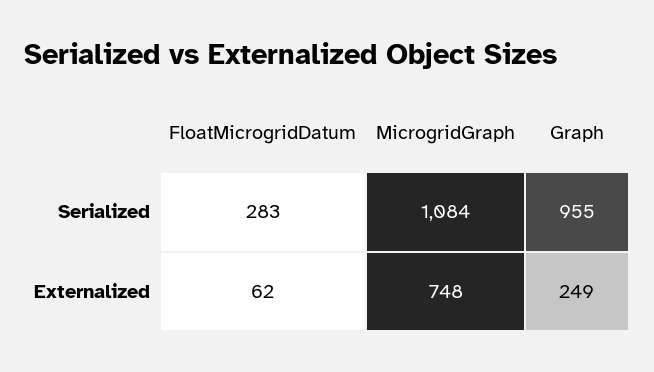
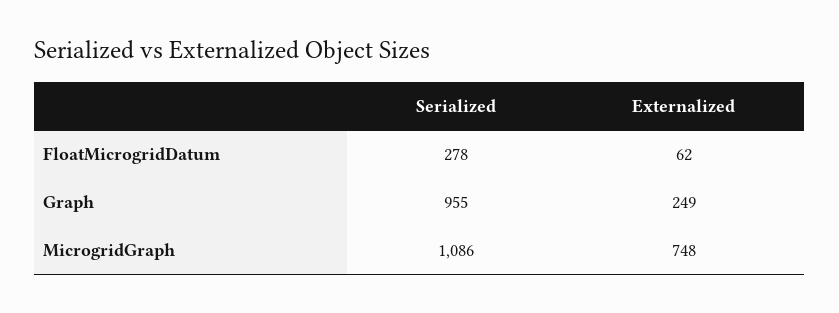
  {
    "FloatMicrogridDatum": {
-     "Serialized": 283,
+     "Serialized": 278,
      "Externalized": 62
    },
    "MicrogridGraph": {
-     "Serialized": 1084,
+     "Serialized": 1086,
      "Externalized": 748
    },
    "Graph": {
      "Serialized": 955,
      "Externalized": 249
    }
  }

